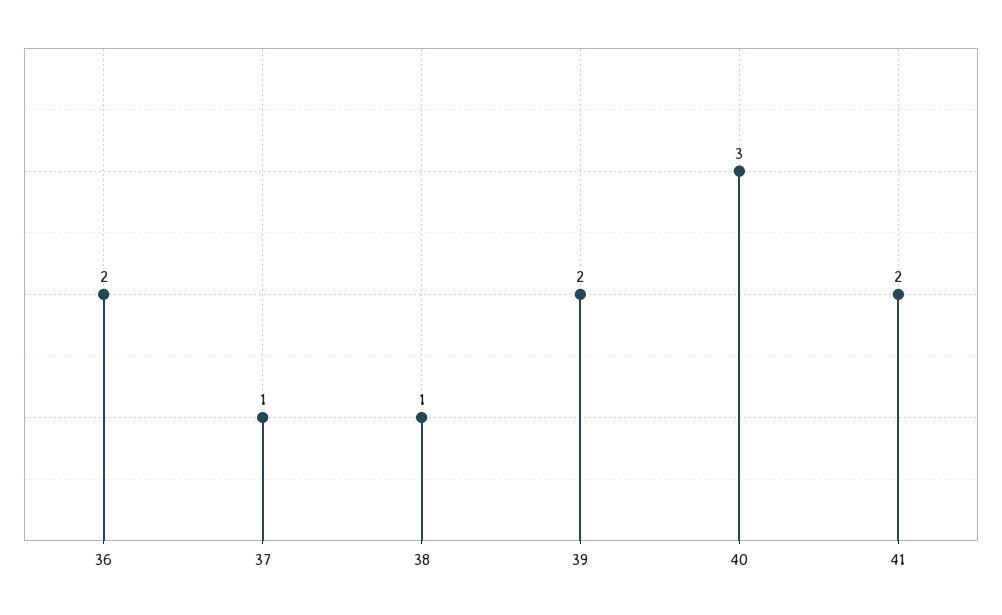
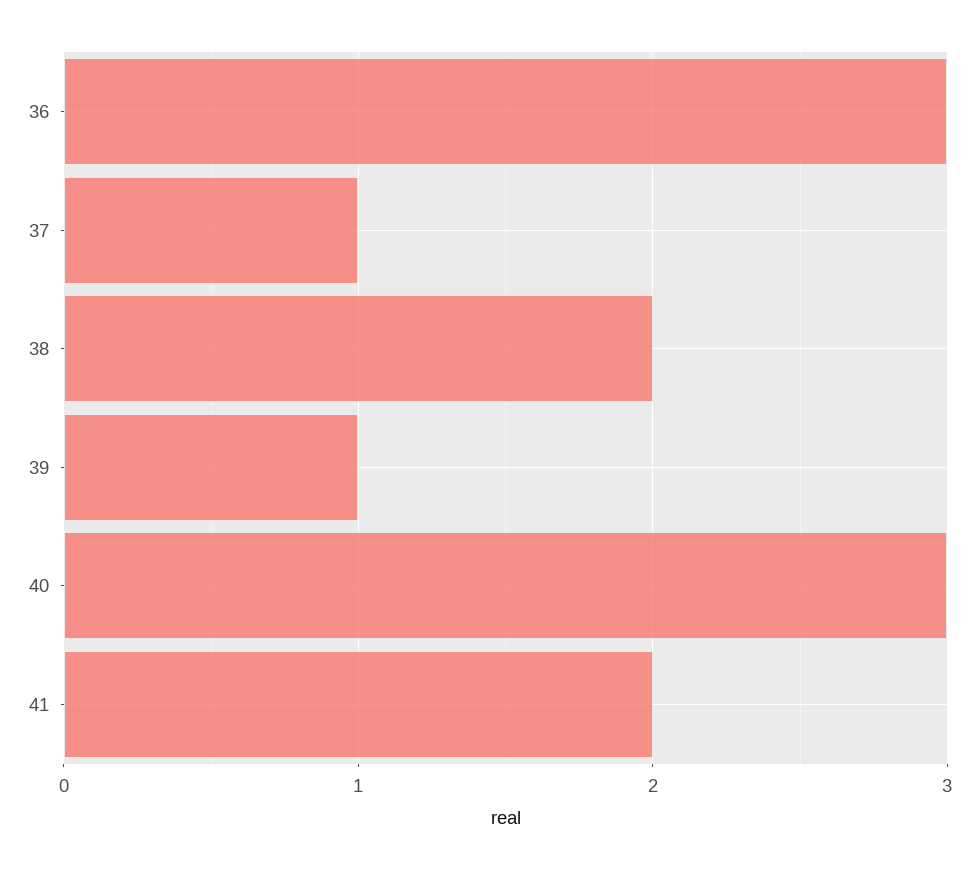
  {
-   "36": 2,
+   "36": 3,
    "37": 1,
-   "38": 1,
+   "38": 2,
-   "39": 2,
+   "39": 1,
    "40": 3,
    "41": 2
  }

